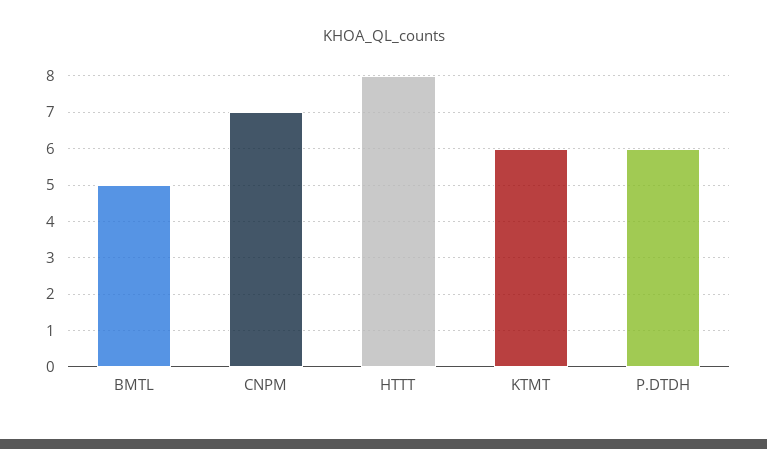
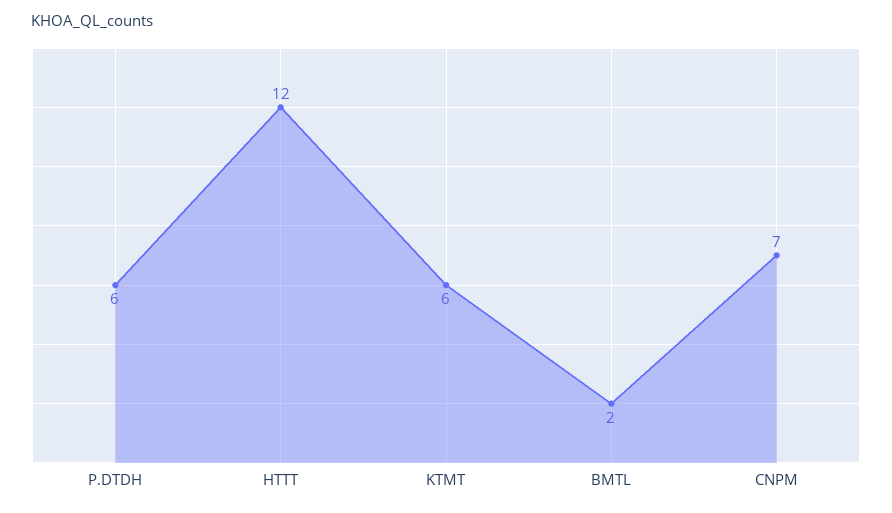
  {
-   "BMTL": 5,
+   "BMTL": 2,
    "CNPM": 7,
-   "HTTT": 8,
+   "HTTT": 12,
    "KTMT": 6,
    "P.DTDH": 6
  }

